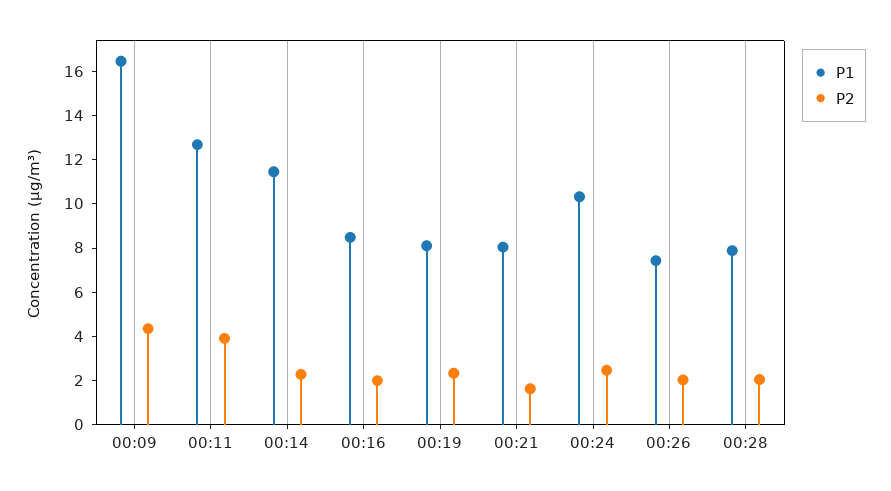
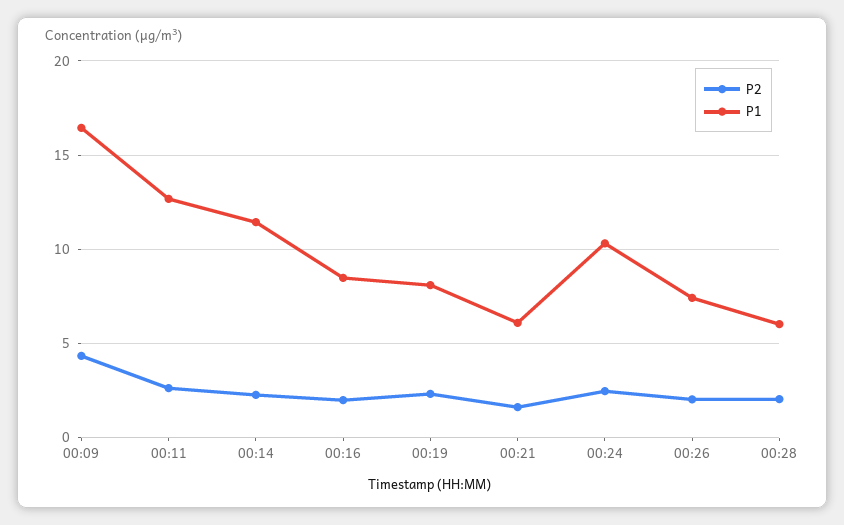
  {
    "P1": {
      "00:09": 16.5,
      "00:11": 12.5,
      "00:14": 11.5,
      "00:16": 8.5,
      "00:19": 8,
-     "00:21": 8,
+     "00:21": 6,
      "00:24": 10.5,
      "00:26": 7.5,
-     "00:28": 8
+     "00:28": 6
    },
    "P2": {
      "00:09": 4.5,
-     "00:11": 4,
+     "00:11": 2.5,
      "00:14": 2.5,
      "00:16": 2,
      "00:19": 2.5,
      "00:21": 1.5,
      "00:24": 2.5,
      "00:26": 2,
      "00:28": 2
    }
  }

